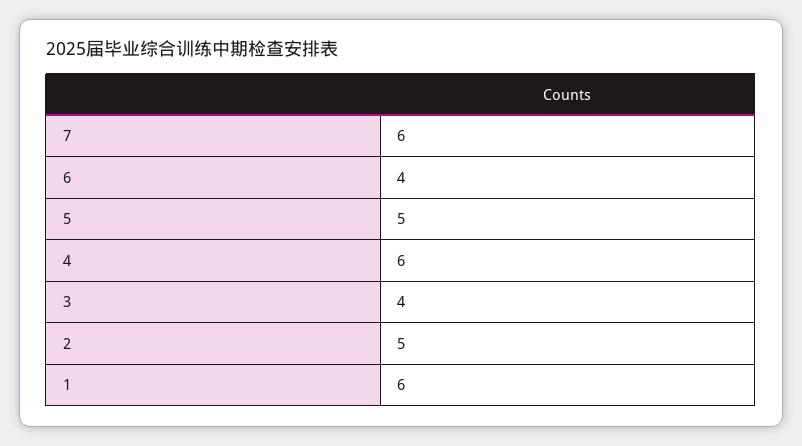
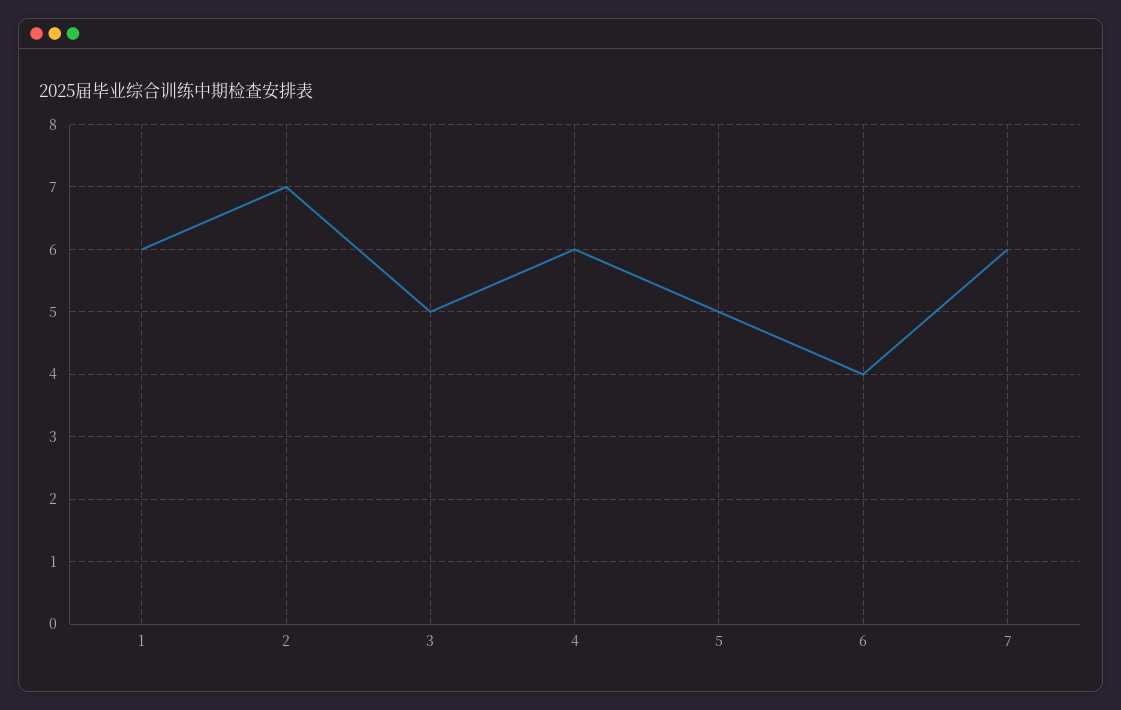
  {
    "7": 6,
    "6": 4,
    "5": 5,
    "4": 6,
-   "3": 4,
+   "3": 5,
-   "2": 5,
+   "2": 7,
    "1": 6
  }

